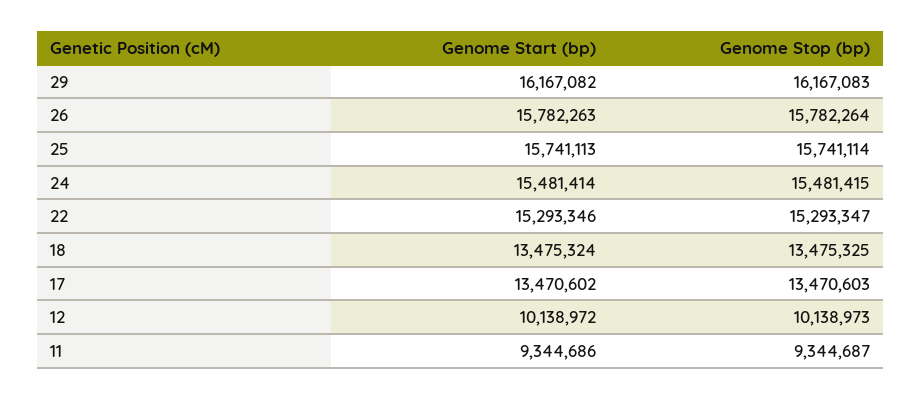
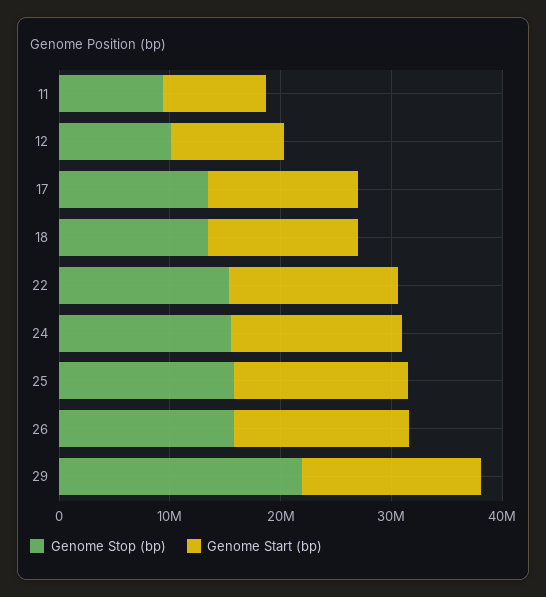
  {
    "Genome Start (bp)": {
      "29": 16167082,
      "26": 15782263,
      "25": 15741113,
      "24": 15481414,
      "22": 15293346,
      "18": 13475324,
      "17": 13470602,
      "12": 10138972,
      "11": 9344686
    },
    "Genome Stop (bp)": {
-     "29": 16167083,
+     "29": 22000000,
      "26": 15782264,
      "25": 15741114,
      "24": 15481415,
      "22": 15293347,
      "18": 13475325,
      "17": 13470603,
      "12": 10138973,
      "11": 9344687
    }
  }

